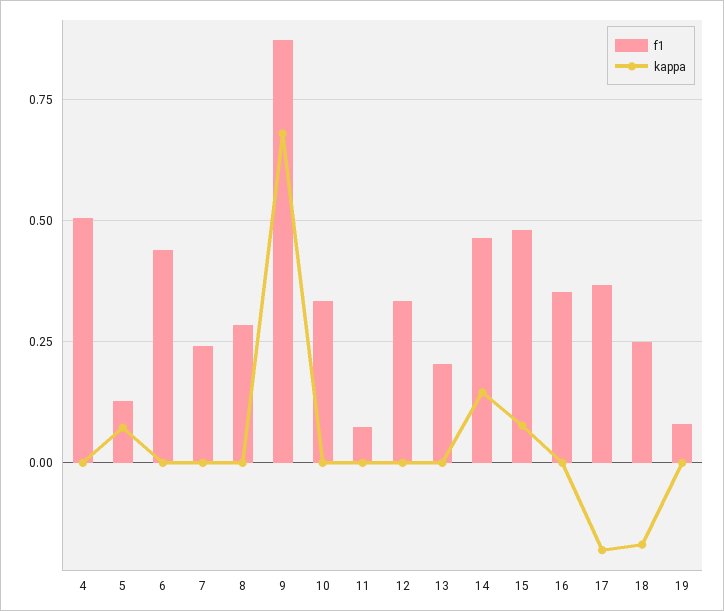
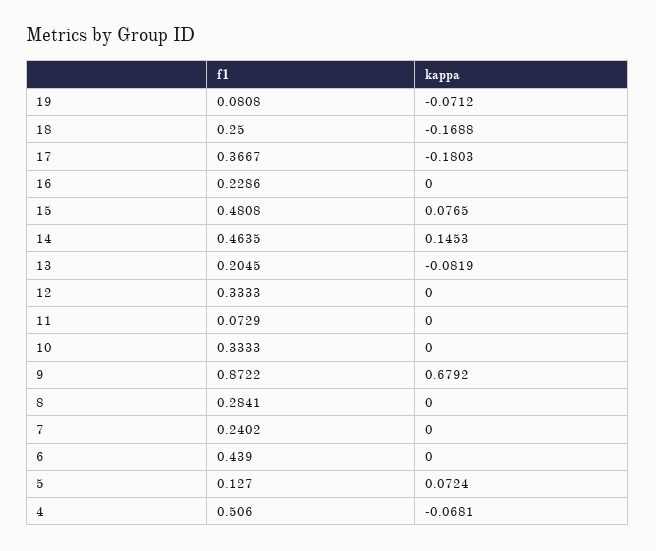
  {
    "f1": {
      "4": 0.506,
      "5": 0.127,
      "6": 0.439,
      "7": 0.2402,
      "8": 0.2841,
      "9": 0.8722,
      "10": 0.3333,
      "11": 0.0729,
      "12": 0.3333,
      "13": 0.2045,
      "14": 0.4635,
      "15": 0.4808,
-     "16": 0.35,
+     "16": 0.2286,
      "17": 0.3667,
      "18": 0.25,
      "19": 0.0808
    },
    "kappa": {
-     "4": 0,
+     "4": -0.0681,
      "5": 0.0724,
      "6": 0,
      "7": 0,
      "8": 0,
      "9": 0.6792,
      "10": 0,
      "11": 0,
      "12": 0,
-     "13": 0,
+     "13": -0.0819,
      "14": 0.1453,
      "15": 0.0765,
      "16": 0,
      "17": -0.1803,
      "18": -0.1688,
-     "19": 0
+     "19": -0.0712
    }
  }

